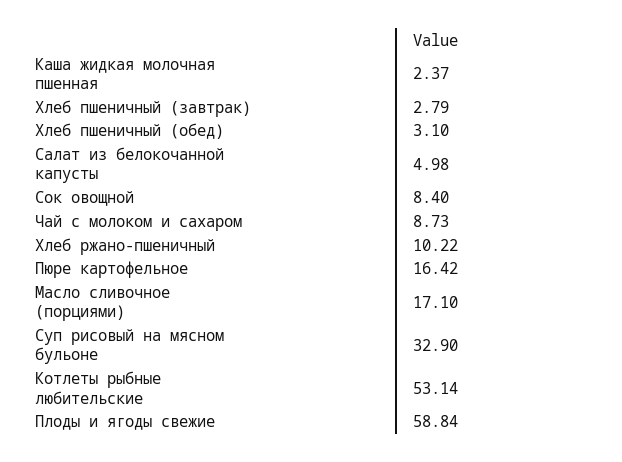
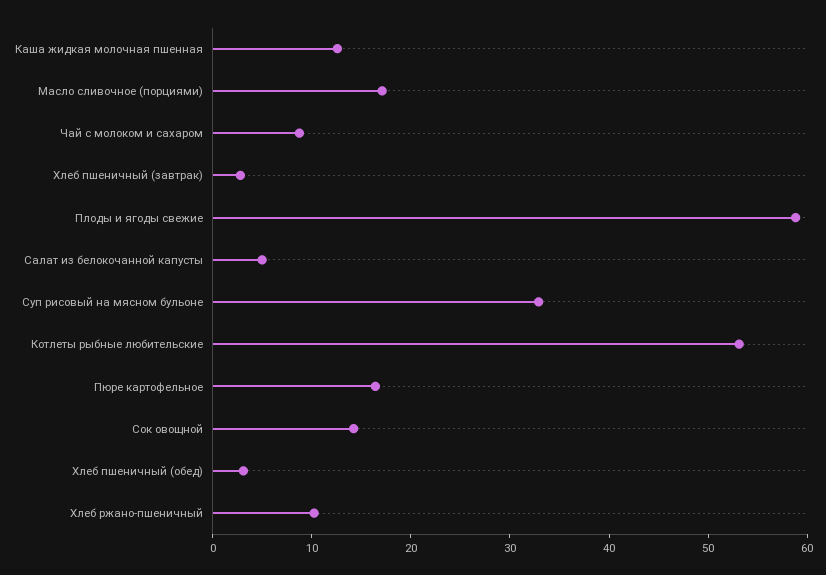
  {
-   "Каша жидкая молочная пшенная": 2.37,
+   "Каша жидкая молочная пшенная": 12,
    "Хлеб пшеничный (завтрак)": 2.79,
    "Хлеб пшеничный (обед)": 3.1,
    "Салат из белокочанной капусты": 4.98,
-   "Сок овощной": 8.4,
+   "Сок овощной": 14,
    "Чай с молоком и сахаром": 8.73,
    "Хлеб ржано-пшеничный": 10.22,
    "Пюре картофельное": 16.42,
    "Масло сливочное (порциями)": 17.1,
    "Суп рисовый на мясном бульоне": 32.9,
    "Котлеты рыбные любительские": 53.14,
    "Плоды и ягоды свежие": 58.84
  }

